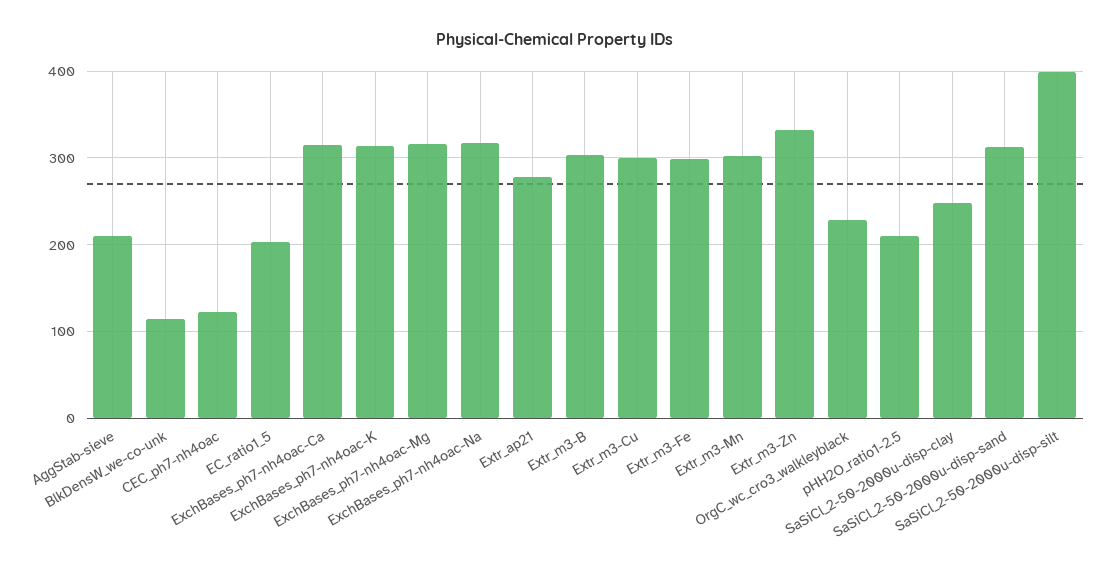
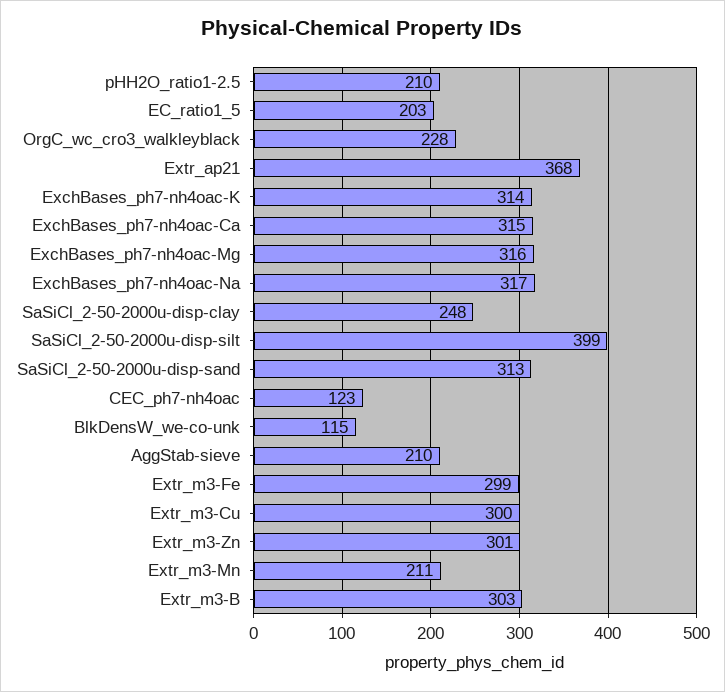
  {
    "AggStab-sieve": 210,
    "BlkDensW_we-co-unk": 115,
    "CEC_ph7-nh4oac": 123,
    "EC_ratio1_5": 203,
    "ExchBases_ph7-nh4oac-Ca": 315,
    "ExchBases_ph7-nh4oac-K": 314,
    "ExchBases_ph7-nh4oac-Mg": 316,
    "ExchBases_ph7-nh4oac-Na": 317,
-   "Extr_ap21": 280,
+   "Extr_ap21": 368,
    "Extr_m3-B": 303,
    "Extr_m3-Cu": 300,
    "Extr_m3-Fe": 299,
-   "Extr_m3-Mn": 300,
+   "Extr_m3-Mn": 211,
-   "Extr_m3-Zn": 330,
+   "Extr_m3-Zn": 301,
    "OrgC_wc_cro3_walkleyblack": 228,
    "pHH2O_ratio1-2.5": 210,
    "SaSiCl_2-50-2000u-disp-clay": 248,
    "SaSiCl_2-50-2000u-disp-sand": 313,
    "SaSiCl_2-50-2000u-disp-silt": 399
  }

